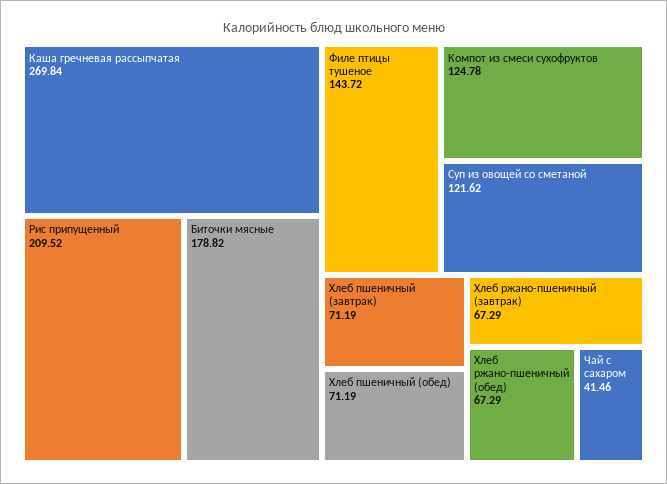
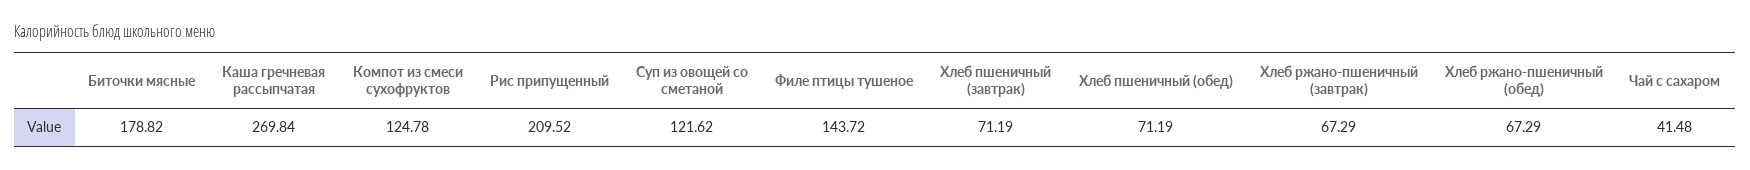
  {
    "Каша гречневая рассыпчатая": 269.84,
    "Рис припущенный": 209.52,
    "Биточки мясные": 178.82,
    "Филе птицы тушеное": 143.72,
    "Компот из смеси сухофруктов": 124.78,
    "Суп из овощей со сметаной": 121.62,
    "Хлеб пшеничный (завтрак)": 71.19,
    "Хлеб пшеничный (обед)": 71.19,
    "Хлеб ржано-пшеничный (завтрак)": 67.29,
    "Хлеб ржано-пшеничный (обед)": 67.29,
-   "Чай с сахаром": 41.46
+   "Чай с сахаром": 41.48
  }

